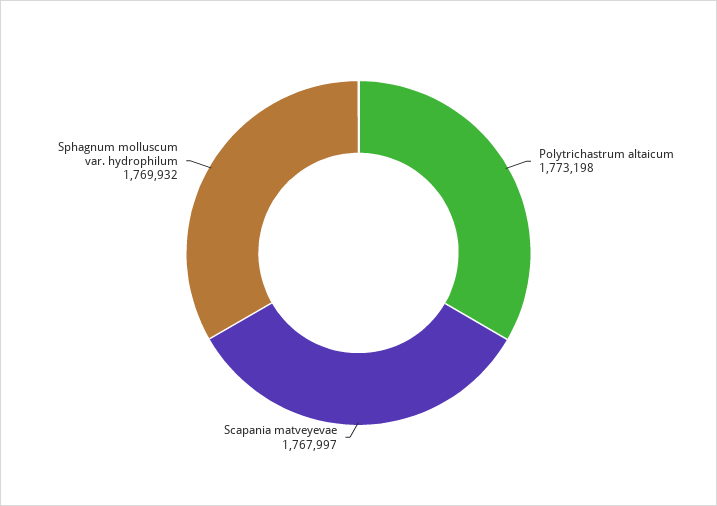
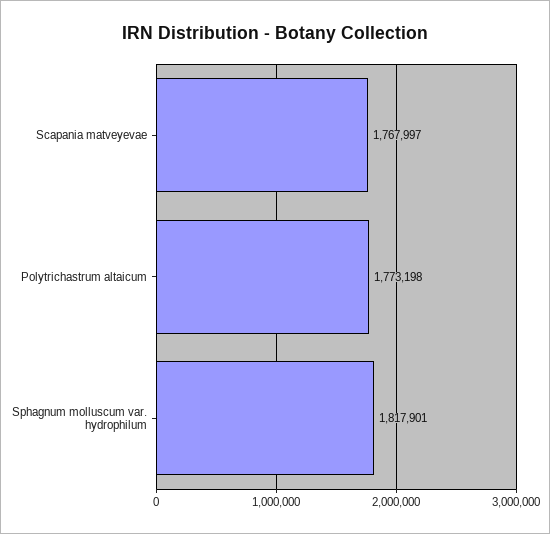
  {
    "Polytrichastrum altaicum": 1773198,
    "Scapania matveyevae": 1767997,
-   "Sphagnum molluscum var. hydrophilum": 1769932
+   "Sphagnum molluscum var. hydrophilum": 1817901
  }

